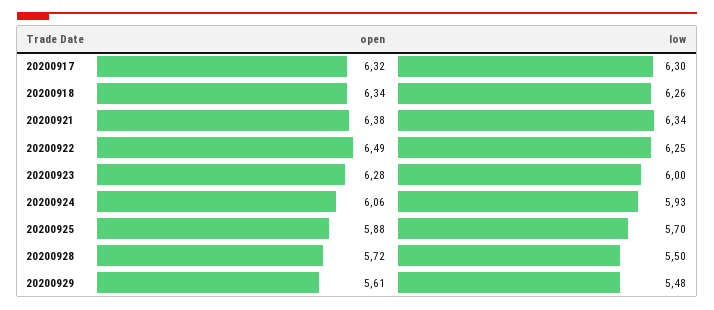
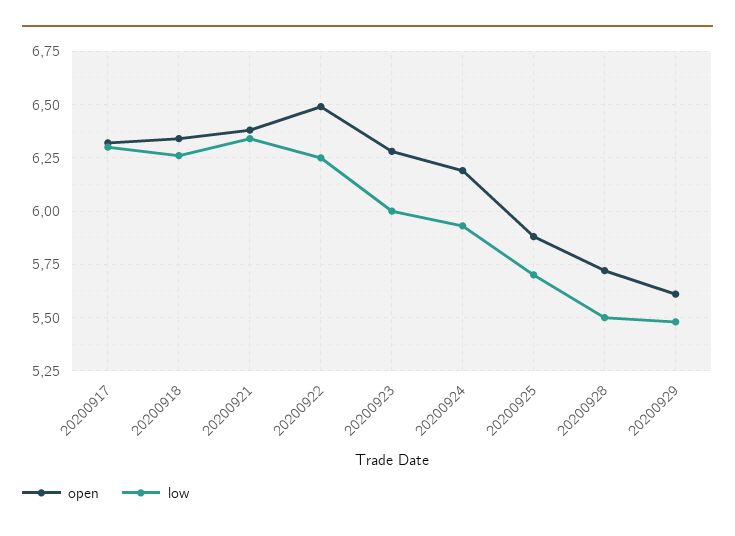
  {
    "open": {
      "20200917": 6.32,
      "20200918": 6.34,
      "20200921": 6.38,
      "20200922": 6.49,
      "20200923": 6.28,
-     "20200924": 6.06,
+     "20200924": 6.2,
      "20200925": 5.88,
      "20200928": 5.72,
      "20200929": 5.61
    },
    "low": {
      "20200917": 6.3,
      "20200918": 6.26,
      "20200921": 6.34,
      "20200922": 6.25,
      "20200923": 6,
      "20200924": 5.93,
      "20200925": 5.7,
      "20200928": 5.5,
      "20200929": 5.48
    }
  }

